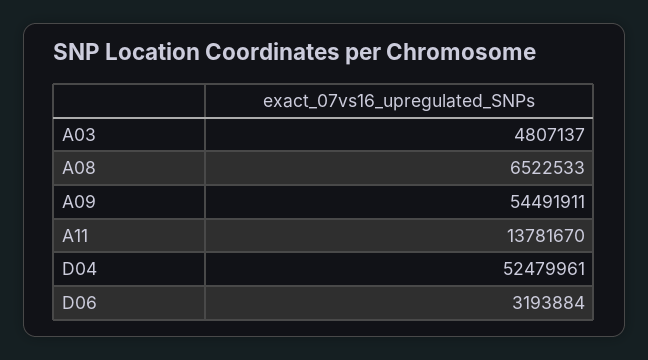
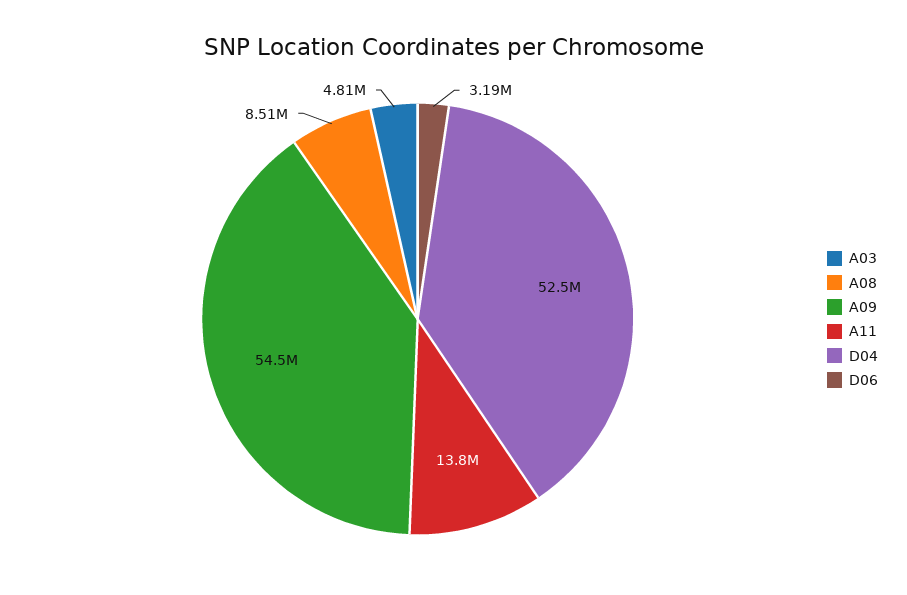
  {
    "A03": 4807137,
-   "A08": 6522533,
+   "A08": 8510000,
    "A09": 54491911,
    "A11": 13781670,
    "D04": 52479961,
    "D06": 3193884
  }

